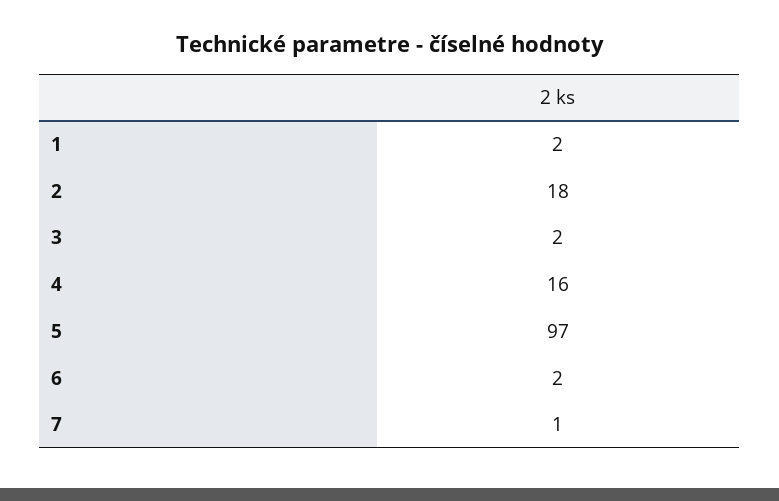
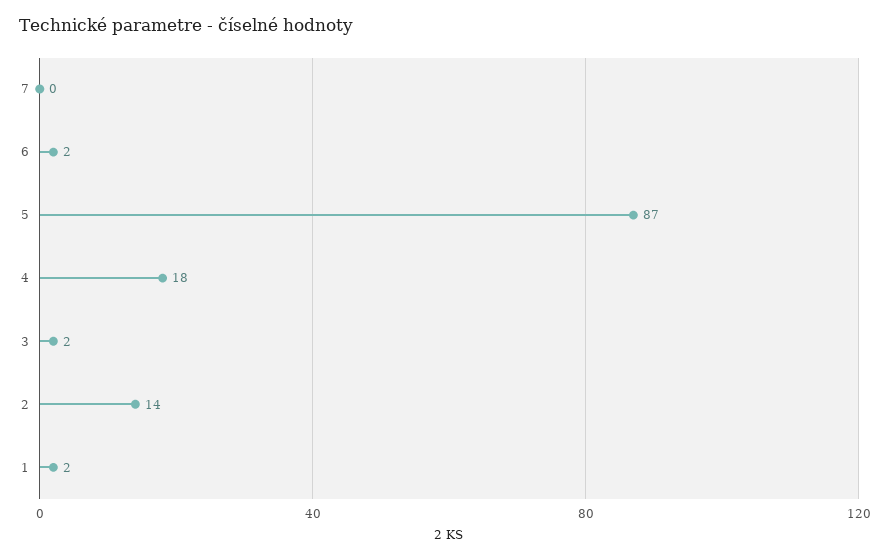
  {
    "1": 2,
-   "2": 18,
+   "2": 14,
    "3": 2,
-   "4": 16,
+   "4": 18,
-   "5": 97,
+   "5": 87,
    "6": 2,
-   "7": 1
+   "7": 0
  }

